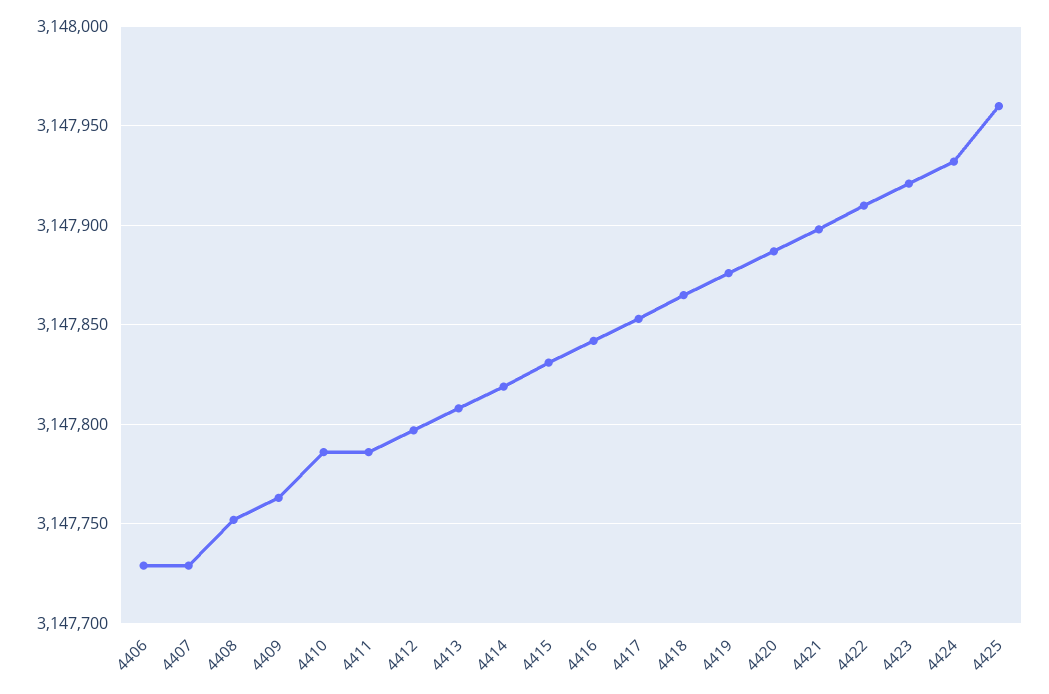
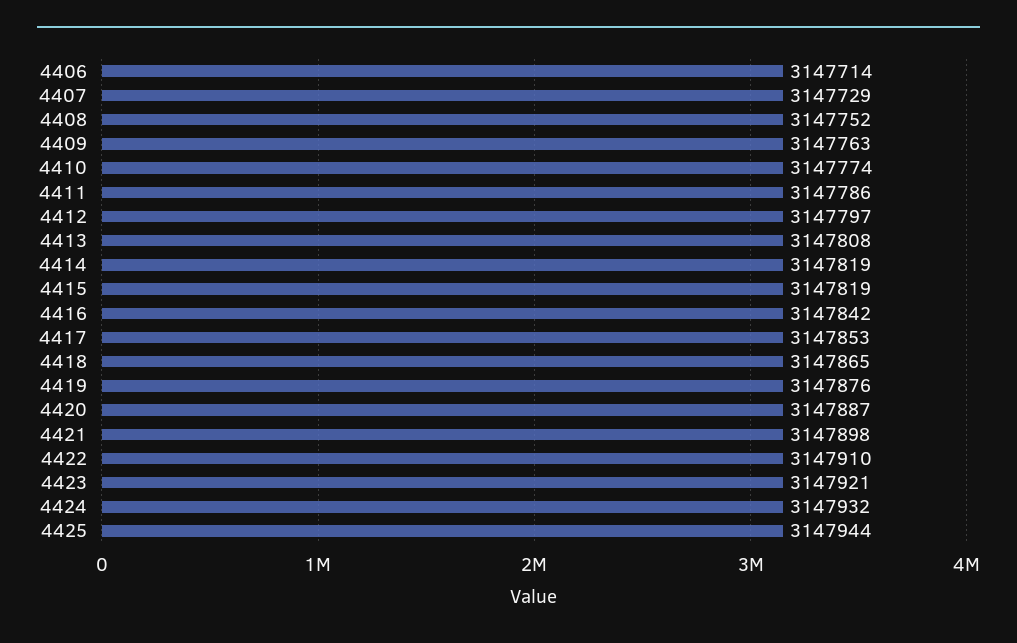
  {
-   "4406": 3147730,
+   "4406": 3147714,
    "4407": 3147729,
    "4408": 3147752,
    "4409": 3147763,
-   "4410": 3147785,
+   "4410": 3147774,
    "4411": 3147786,
    "4412": 3147797,
    "4413": 3147808,
    "4414": 3147819,
-   "4415": 3147830,
+   "4415": 3147819,
    "4416": 3147842,
    "4417": 3147853,
    "4418": 3147865,
    "4419": 3147876,
    "4420": 3147887,
    "4421": 3147898,
    "4422": 3147910,
    "4423": 3147921,
    "4424": 3147932,
-   "4425": 3147960
+   "4425": 3147944
  }

